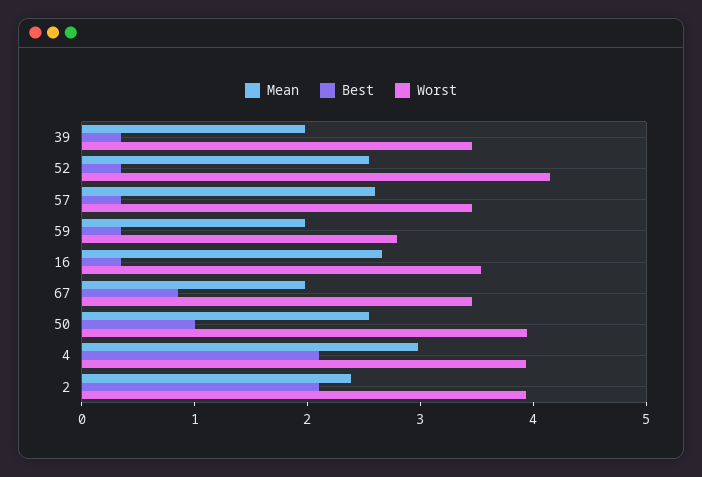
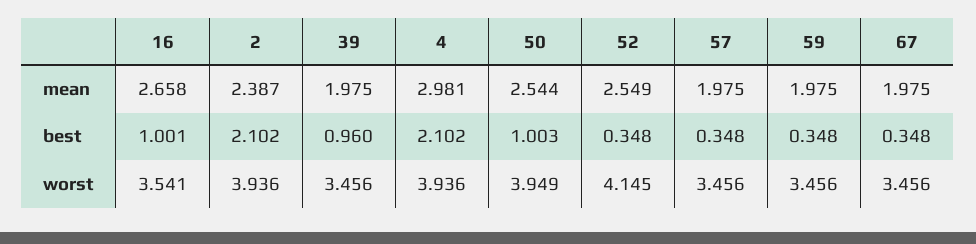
  {
    "Mean": {
      "39": 1.975,
      "52": 2.549,
-     "57": 2.6,
+     "57": 1.975,
      "59": 1.975,
      "16": 2.658,
      "67": 1.975,
      "50": 2.544,
      "4": 2.981,
      "2": 2.387
    },
    "Best": {
-     "39": 0.4,
+     "39": 0.96,
      "52": 0.348,
      "57": 0.348,
      "59": 0.348,
-     "16": 0.4,
+     "16": 1.001,
-     "67": 0.8,
+     "67": 0.348,
      "50": 1.003,
      "4": 2.102,
      "2": 2.102
    },
    "Worst": {
      "39": 3.456,
      "52": 4.145,
      "57": 3.456,
-     "59": 2.8,
+     "59": 3.456,
      "16": 3.541,
      "67": 3.456,
      "50": 3.949,
      "4": 3.936,
      "2": 3.936
    }
  }

